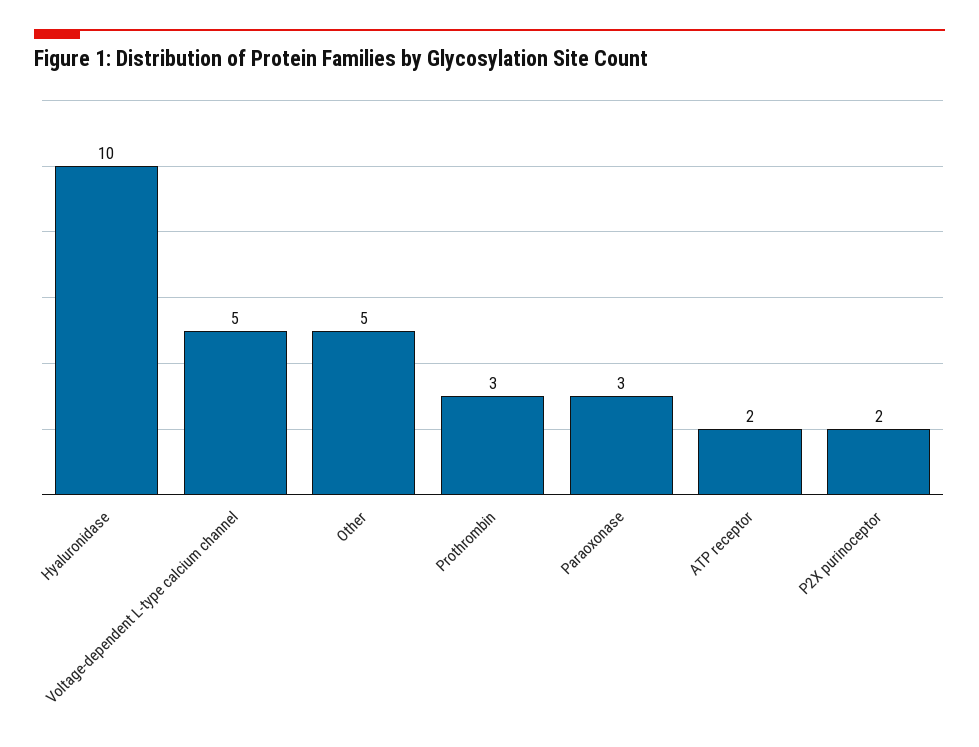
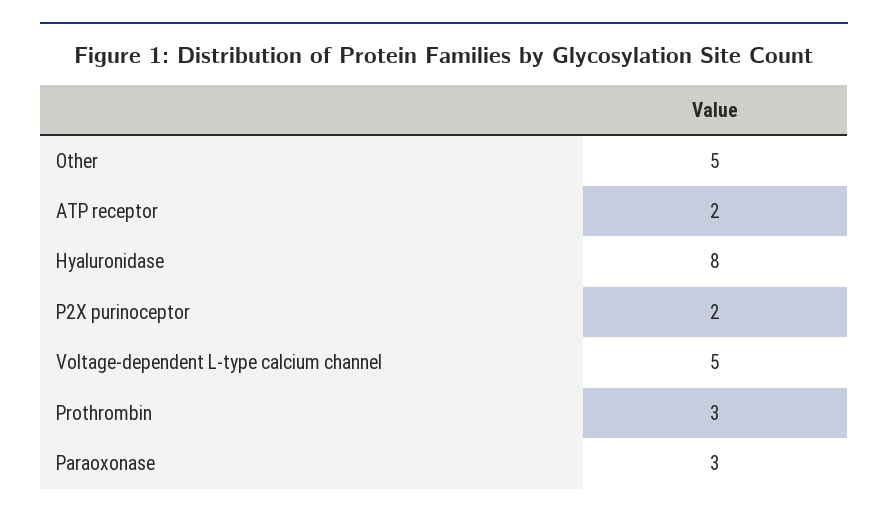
  {
-   "Hyaluronidase": 10,
+   "Hyaluronidase": 8,
    "Voltage-dependent L-type calcium channel": 5,
    "Other": 5,
    "Prothrombin": 3,
    "Paraoxonase": 3,
    "ATP receptor": 2,
    "P2X purinoceptor": 2
  }

